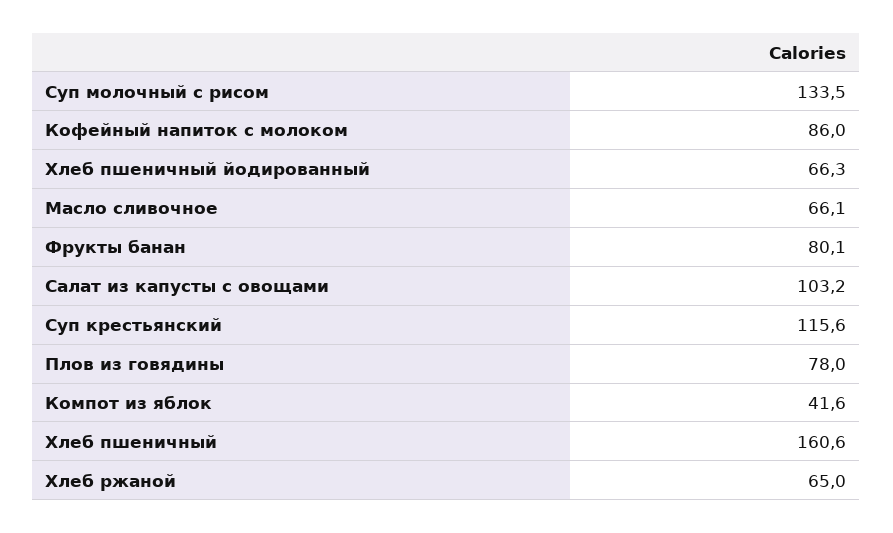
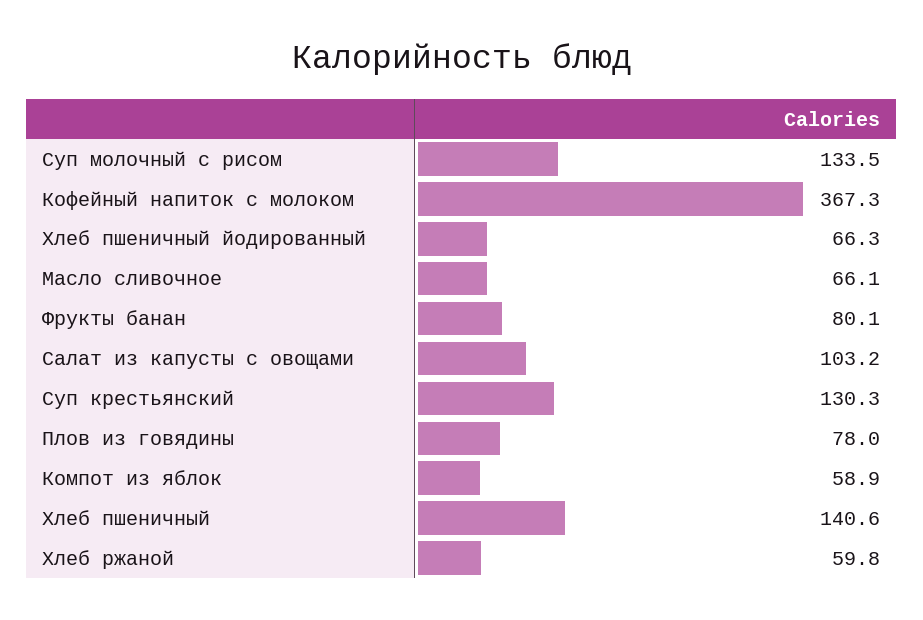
  {
    "Суп молочный с рисом": 133.5,
-   "Кофейный напиток с молоком": 86,
+   "Кофейный напиток с молоком": 367.3,
    "Хлеб пшеничный йодированный": 66.3,
    "Масло сливочное": 66.1,
    "Фрукты банан": 80.1,
    "Салат из капусты с овощами": 103.2,
-   "Суп крестьянский": 115.6,
+   "Суп крестьянский": 130.3,
    "Плов из говядины": 78,
-   "Компот из яблок": 41.6,
+   "Компот из яблок": 58.9,
-   "Хлеб пшеничный": 160.6,
+   "Хлеб пшеничный": 140.6,
-   "Хлеб ржаной": 65
+   "Хлеб ржаной": 59.8
  }

